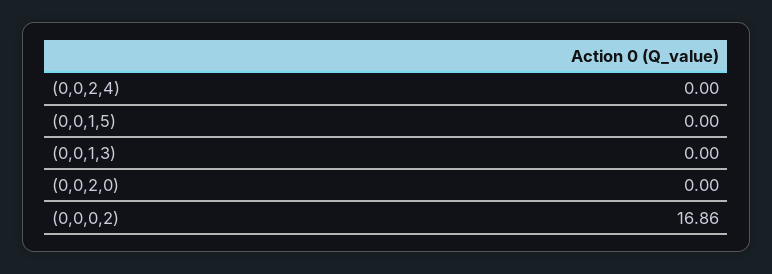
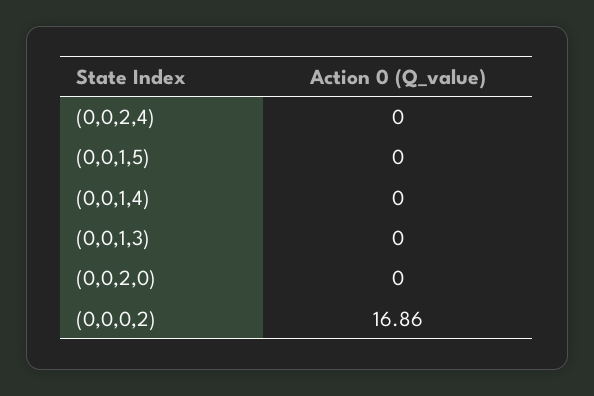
  {
    "(0,0,2,4)": 0,
    "(0,0,1,5)": 0,
    "(0,0,1,3)": 0,
    "(0,0,2,0)": 0,
-   "(0,0,0,2)": 16.86
+   "(0,0,0,2)": 16.86,
+   "(0,0,1,4)": 0
  }

